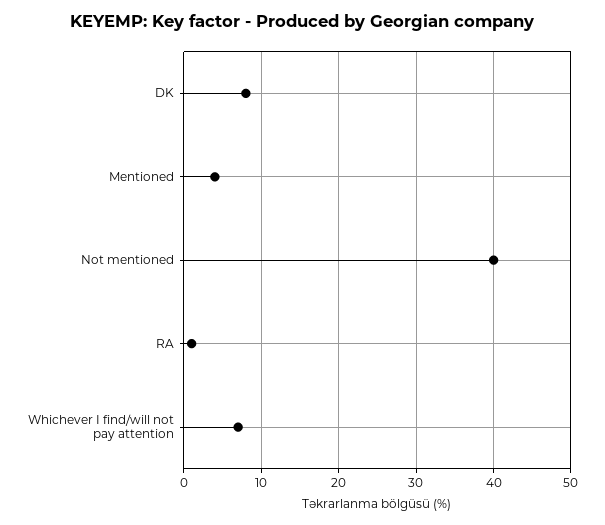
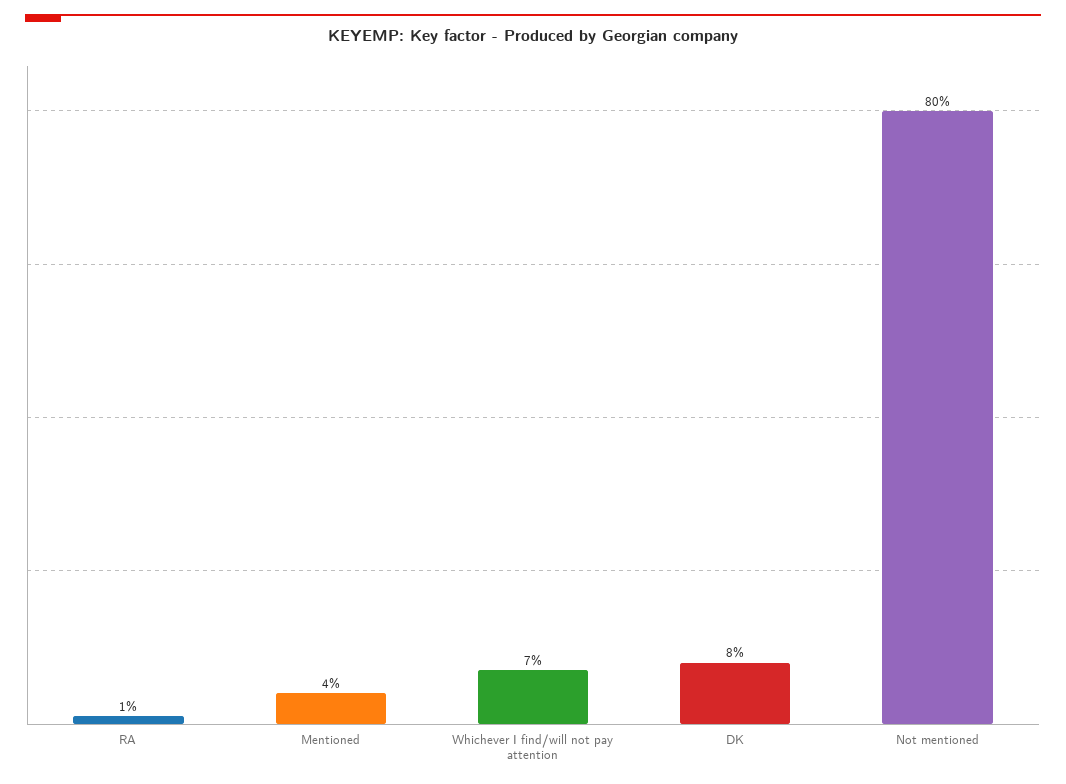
  {
    "DK": 8,
    "Mentioned": 4,
-   "Not mentioned": 40,
+   "Not mentioned": 80,
    "RA": 1,
    "Whichever I find/will not pay attention": 7
  }

